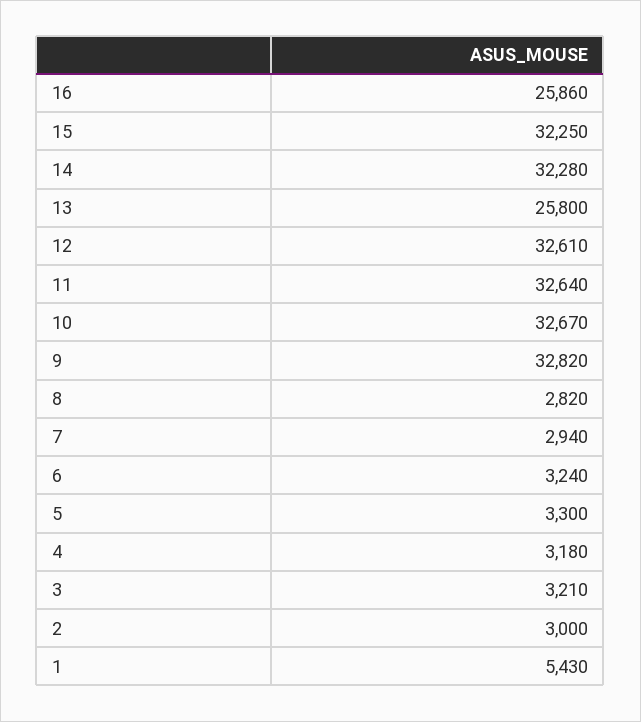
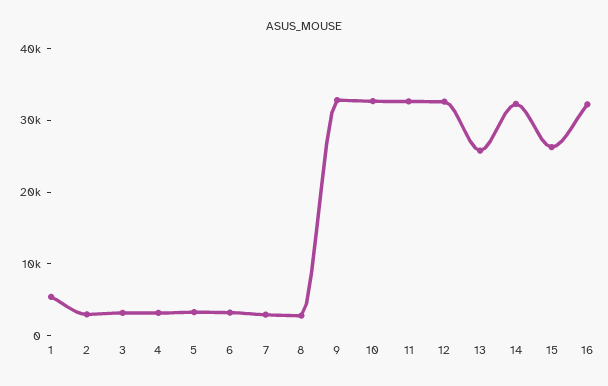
  {
-   "16": 25860,
+   "16": 32000,
-   "15": 32250,
+   "15": 26000,
    "14": 32280,
    "13": 25800,
    "12": 32610,
    "11": 32640,
    "10": 32670,
    "9": 32820,
    "8": 2820,
    "7": 2940,
    "6": 3240,
    "5": 3300,
    "4": 3180,
    "3": 3210,
    "2": 3000,
    "1": 5430
  }

